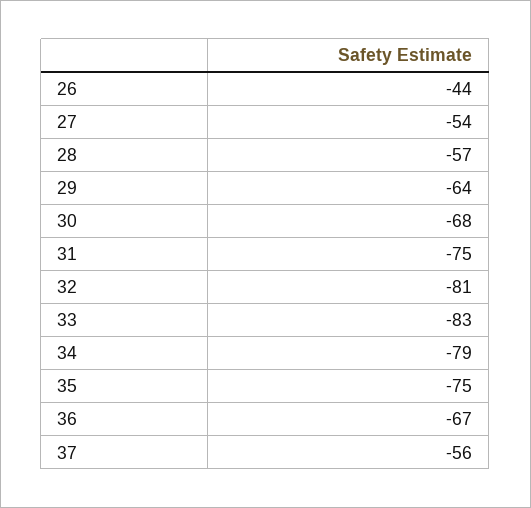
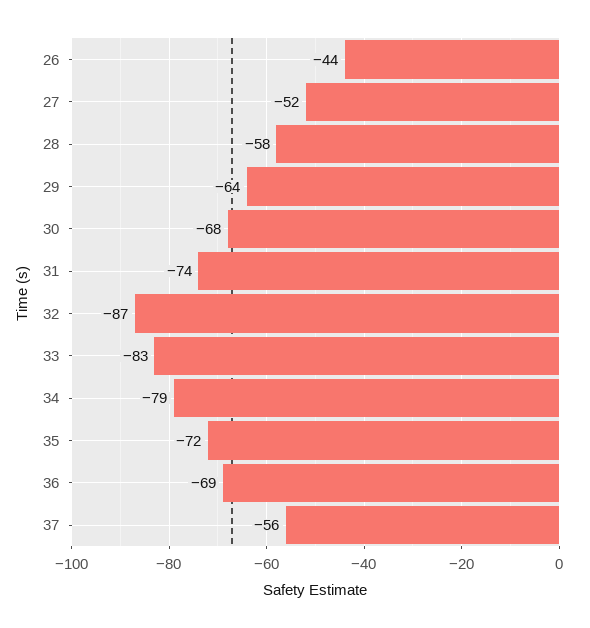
  {
    "26": -44,
-   "27": -54,
+   "27": -52,
-   "28": -57,
+   "28": -58,
    "29": -64,
    "30": -68,
-   "31": -75,
+   "31": -74,
-   "32": -81,
+   "32": -87,
    "33": -83,
    "34": -79,
-   "35": -75,
+   "35": -72,
-   "36": -67,
+   "36": -69,
    "37": -56
  }

